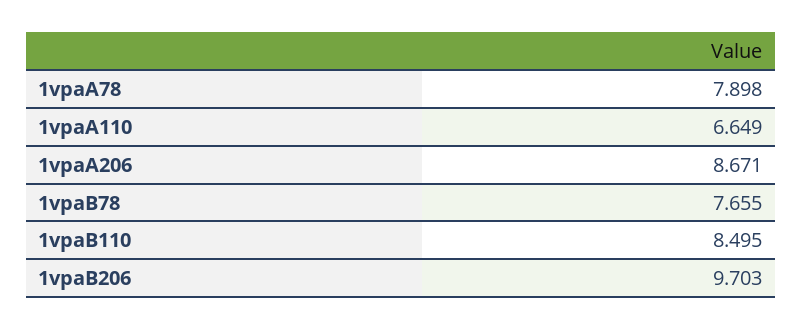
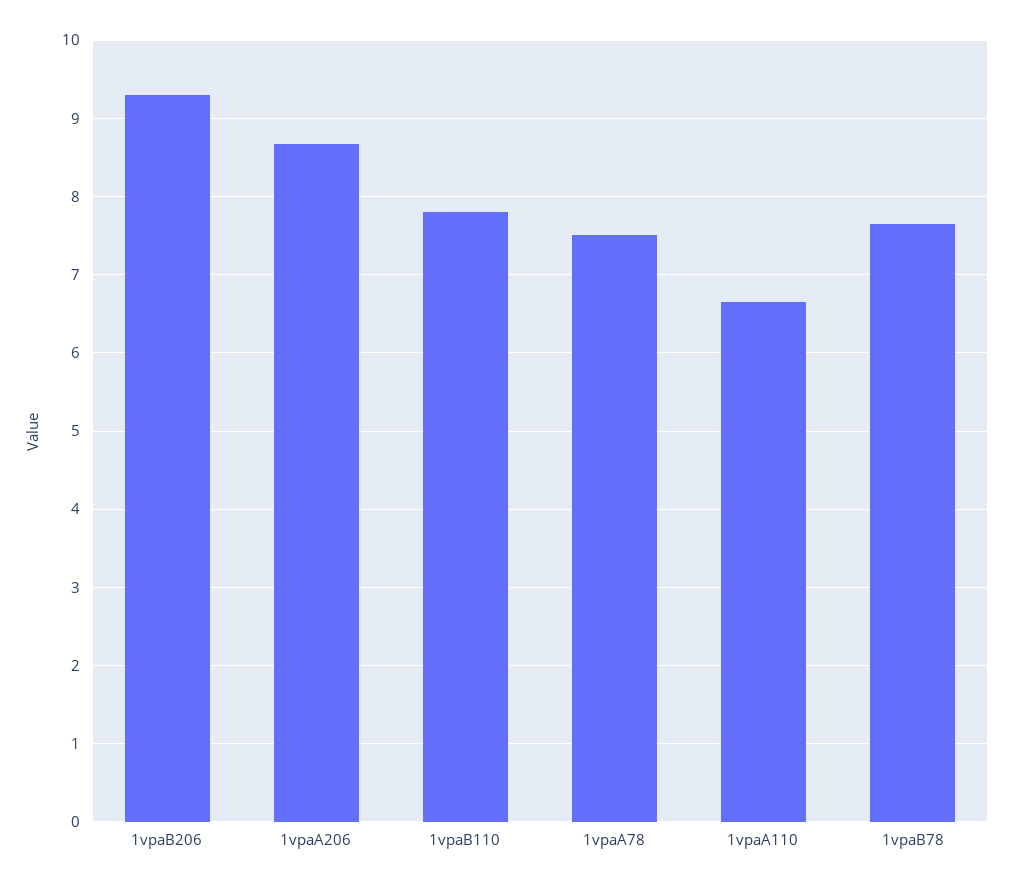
  {
-   "1vpaA78": 7.898,
+   "1vpaA78": 7.5,
    "1vpaA110": 6.649,
    "1vpaA206": 8.671,
    "1vpaB78": 7.655,
-   "1vpaB110": 8.495,
+   "1vpaB110": 7.8,
-   "1vpaB206": 9.703
+   "1vpaB206": 9.3
  }

